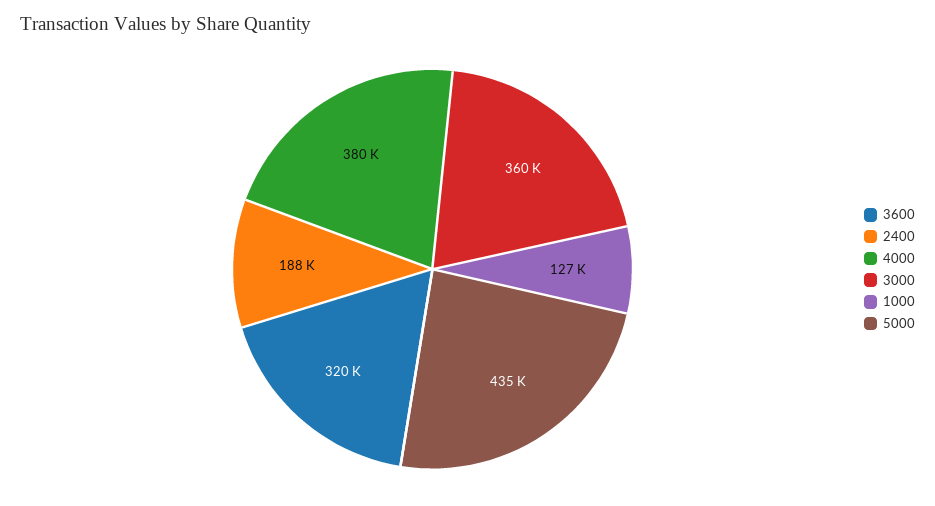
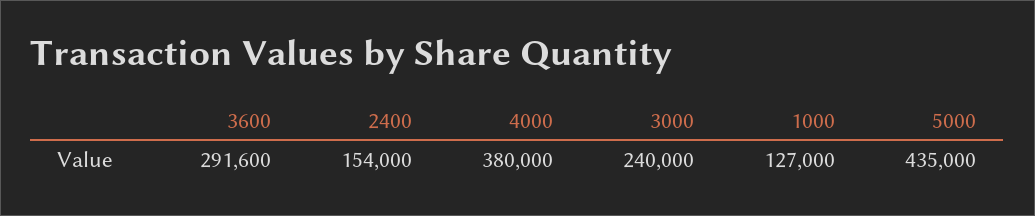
  {
-   "3600": 320000,
+   "3600": 291600,
-   "2400": 188000,
+   "2400": 154000,
    "4000": 380000,
-   "3000": 360000,
+   "3000": 240000,
    "1000": 127000,
    "5000": 435000
  }

